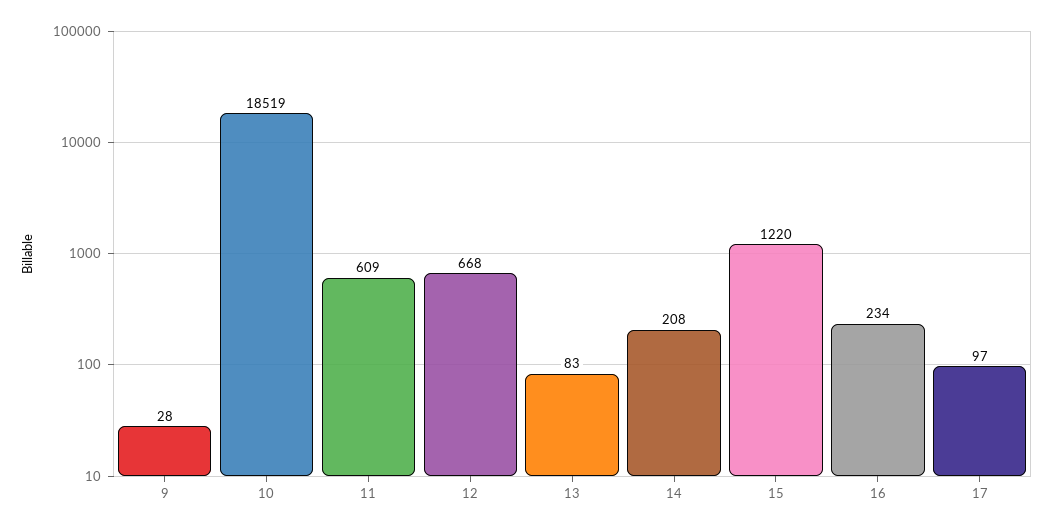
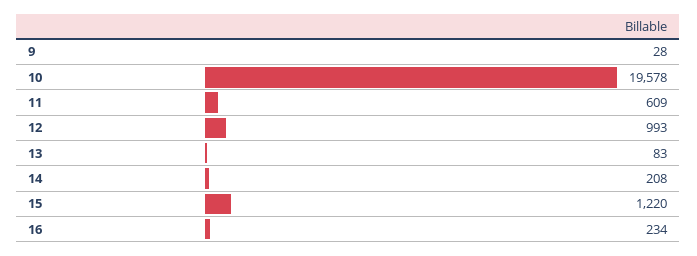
  {
    "9": 28,
-   "10": 18519,
+   "10": 19578,
    "11": 609,
-   "12": 668,
+   "12": 993,
    "13": 83,
    "14": 208,
    "15": 1220,
-   "16": 234,
+   "16": 234
-   "17": 97
  }

